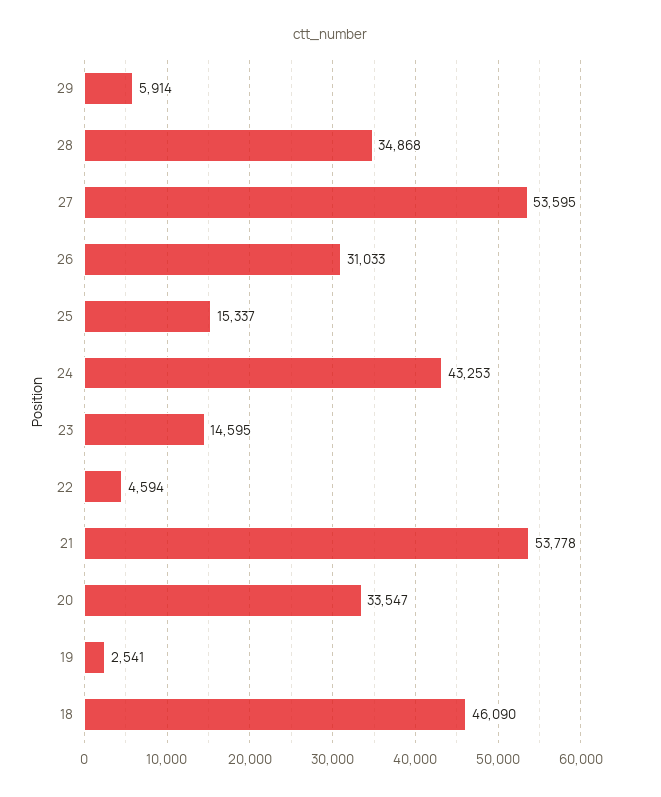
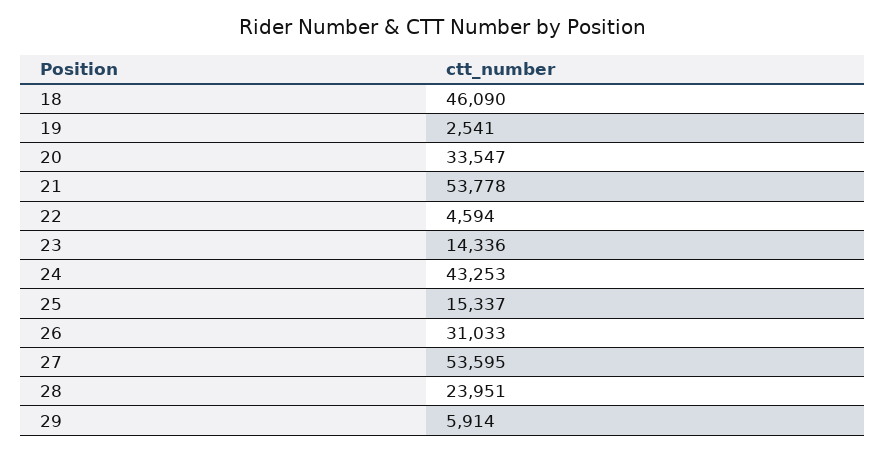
  {
    "29": 5914,
-   "28": 34868,
+   "28": 23951,
    "27": 53595,
    "26": 31033,
    "25": 15337,
    "24": 43253,
-   "23": 14595,
+   "23": 14336,
    "22": 4594,
    "21": 53778,
    "20": 33547,
    "19": 2541,
    "18": 46090
  }

